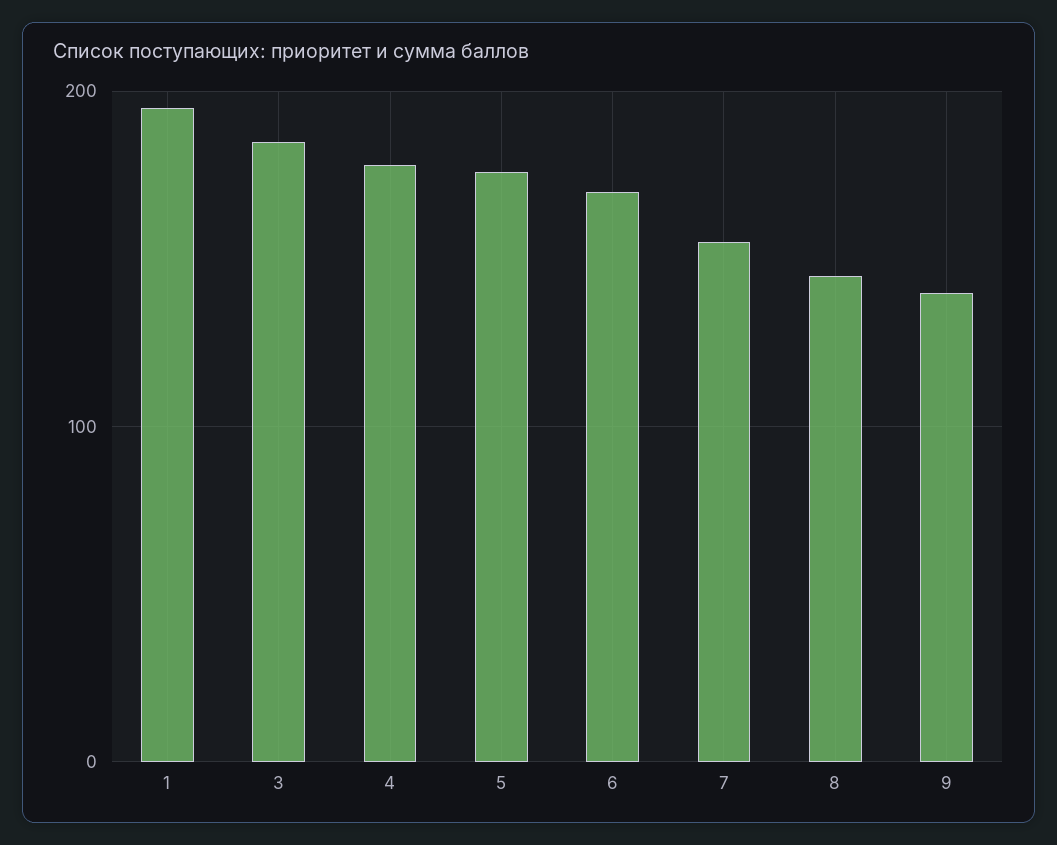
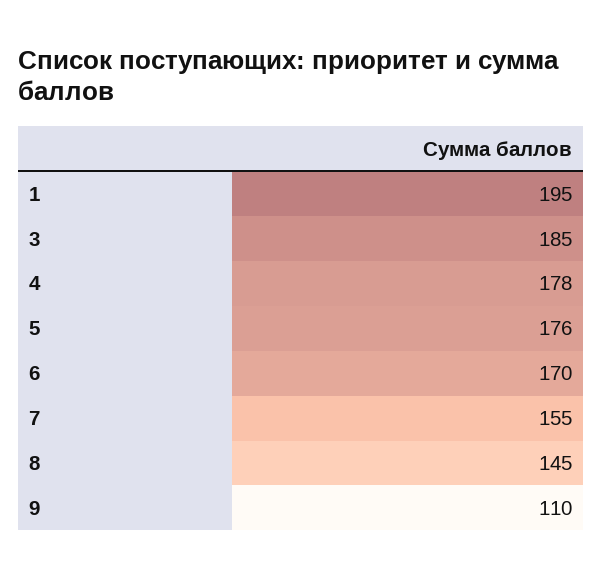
  {
    "1": 195,
    "3": 185,
    "4": 178,
    "5": 176,
    "6": 170,
    "7": 155,
    "8": 145,
-   "9": 140
+   "9": 110
  }

